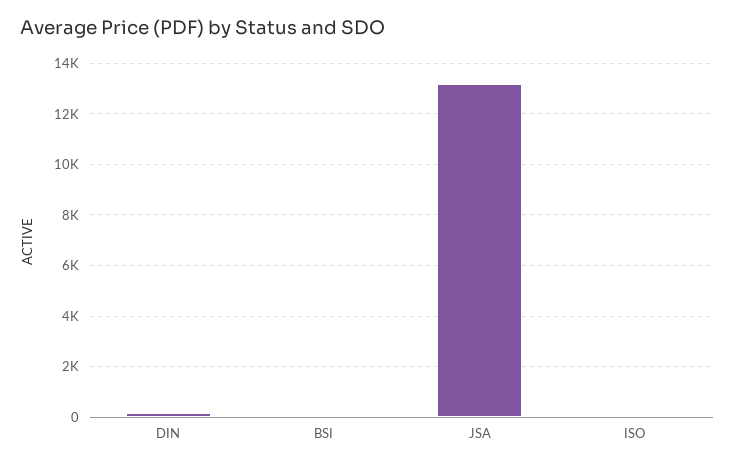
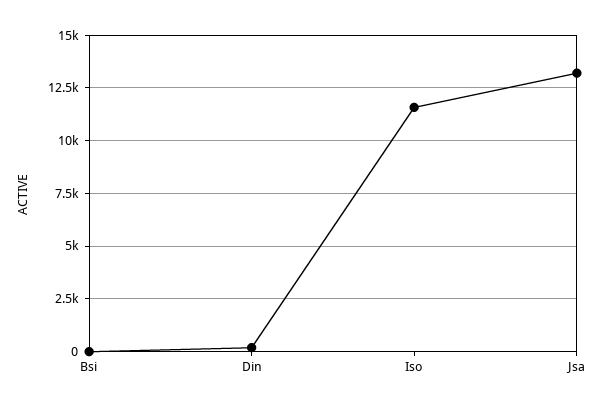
  {
    "DIN": 250,
    "BSI": 0,
    "JSA": 13250,
-   "ISO": 0
+   "ISO": 11500
  }

